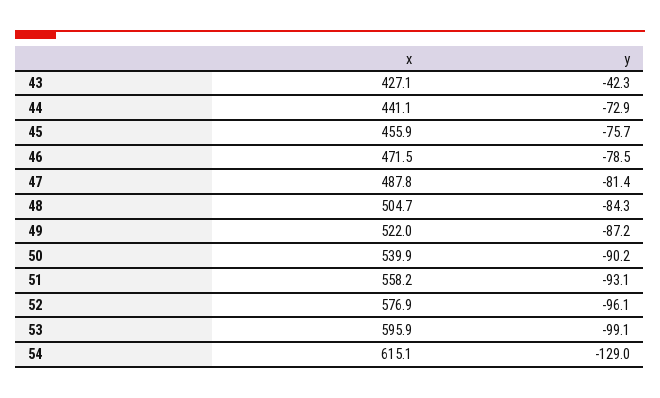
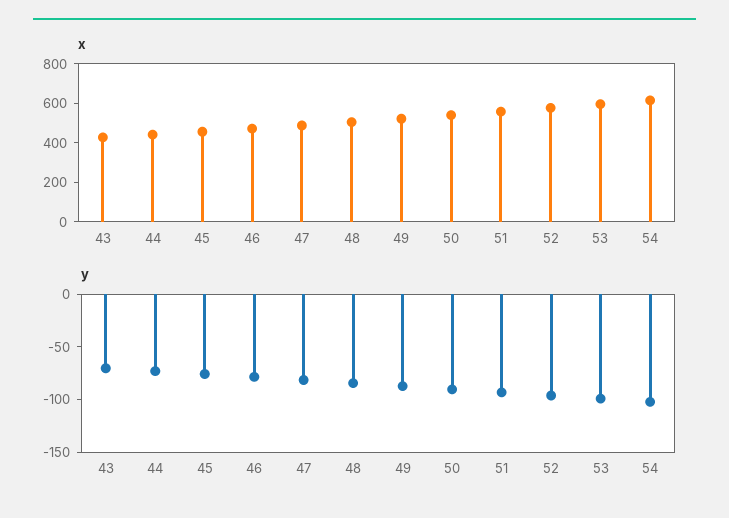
  {
    "x": {
      "43": 427.1,
      "44": 441.1,
      "45": 455.9,
      "46": 471.5,
      "47": 487.8,
      "48": 504.7,
      "49": 522,
      "50": 539.9,
      "51": 558.2,
      "52": 576.9,
      "53": 595.9,
      "54": 615.1
    },
    "y": {
-     "43": -42.3,
+     "43": -70,
      "44": -72.9,
      "45": -75.7,
      "46": -78.5,
      "47": -81.4,
      "48": -84.3,
      "49": -87.2,
      "50": -90.2,
      "51": -93.1,
      "52": -96.1,
      "53": -99.1,
-     "54": -129
+     "54": -100
    }
  }

